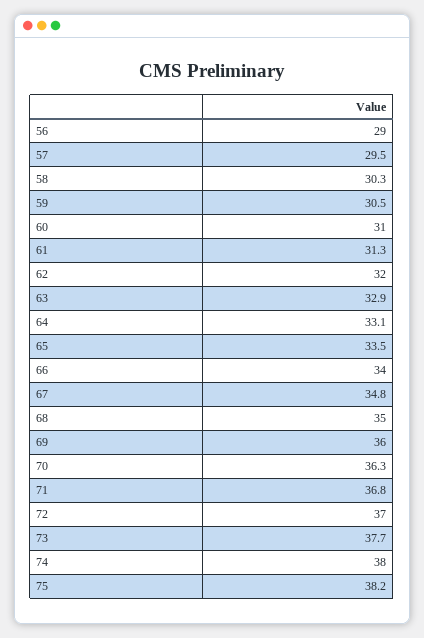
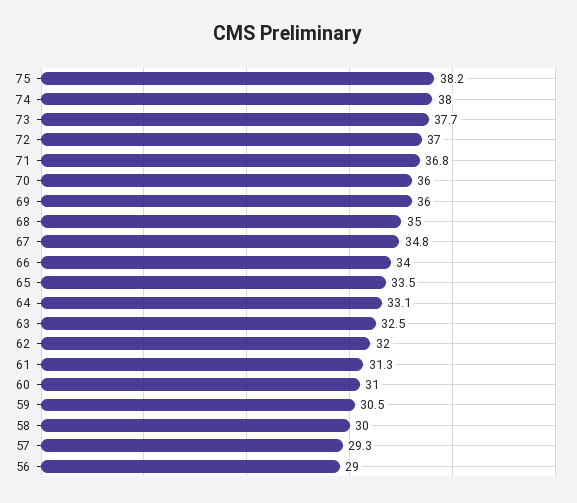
  {
    "56": 29,
-   "57": 29.5,
+   "57": 29.3,
-   "58": 30.3,
+   "58": 30,
    "59": 30.5,
    "60": 31,
    "61": 31.3,
    "62": 32,
-   "63": 32.9,
+   "63": 32.5,
    "64": 33.1,
    "65": 33.5,
    "66": 34,
    "67": 34.8,
    "68": 35,
    "69": 36,
-   "70": 36.3,
+   "70": 36,
    "71": 36.8,
    "72": 37,
    "73": 37.7,
    "74": 38,
    "75": 38.2
  }

